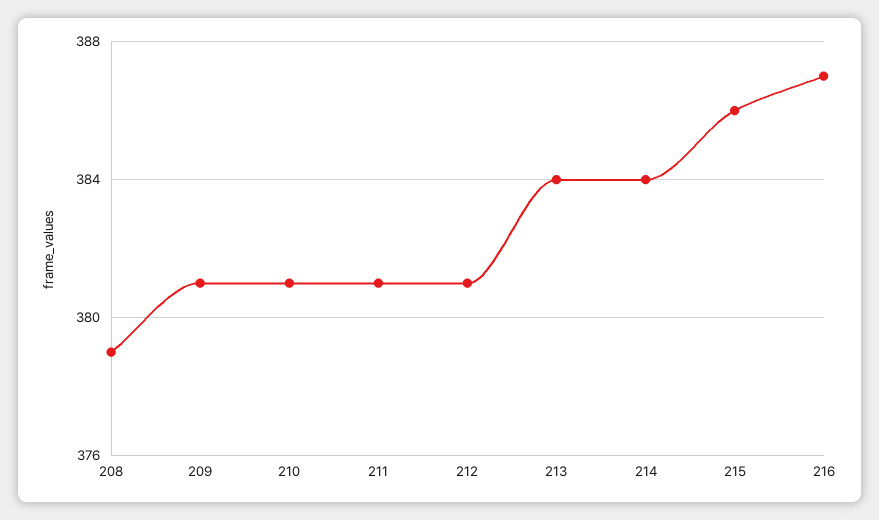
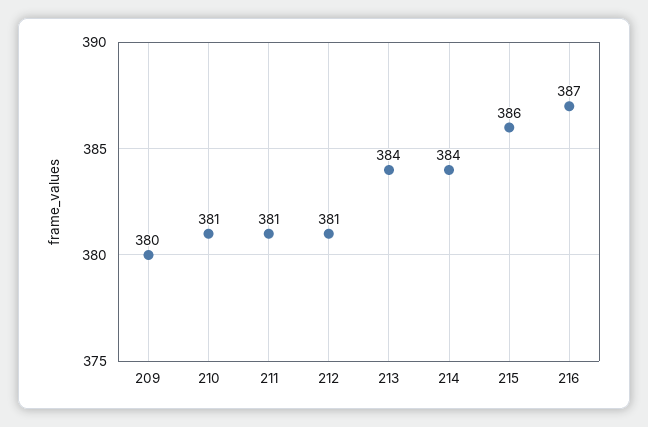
  {
-   "208": 379,
-   "209": 381,
+   "209": 380,
    "210": 381,
    "211": 381,
    "212": 381,
    "213": 384,
    "214": 384,
    "215": 386,
    "216": 387
  }

